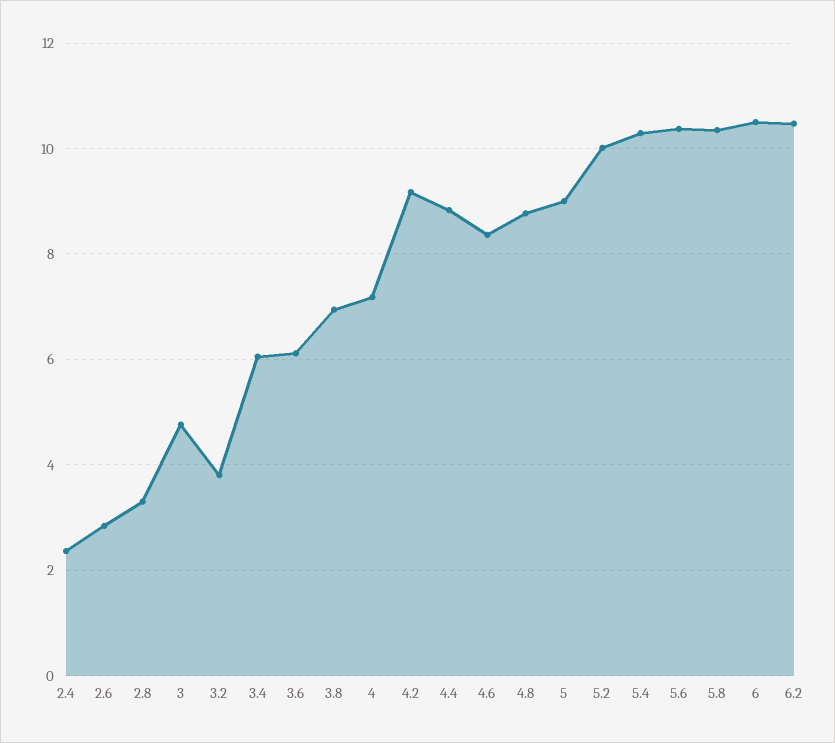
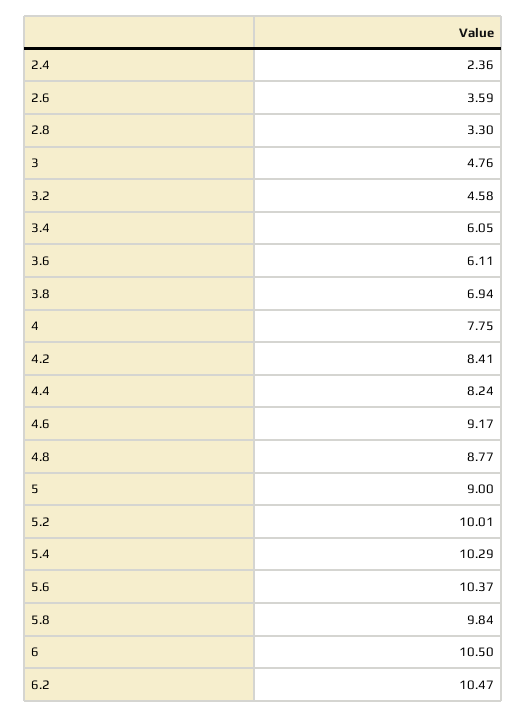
  {
    "2.4": 2.36,
-   "2.6": 2.8,
+   "2.6": 3.59,
    "2.8": 3.3,
    "3": 4.76,
-   "3.2": 3.8,
+   "3.2": 4.58,
    "3.4": 6.05,
    "3.6": 6.11,
    "3.8": 6.94,
-   "4": 7.2,
+   "4": 7.75,
-   "4.2": 9.2,
+   "4.2": 8.41,
-   "4.4": 8.8,
+   "4.4": 8.24,
-   "4.6": 8.4,
+   "4.6": 9.17,
    "4.8": 8.77,
    "5": 9,
    "5.2": 10.01,
    "5.4": 10.29,
    "5.6": 10.37,
-   "5.8": 10.4,
+   "5.8": 9.84,
    "6": 10.5,
    "6.2": 10.47
  }

